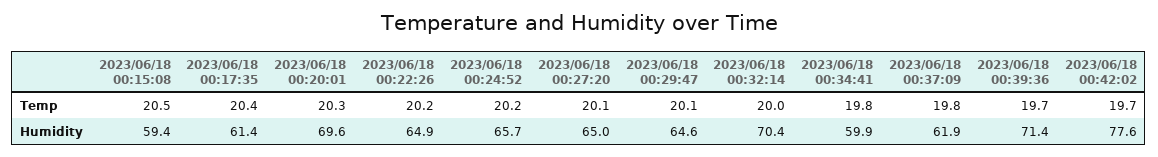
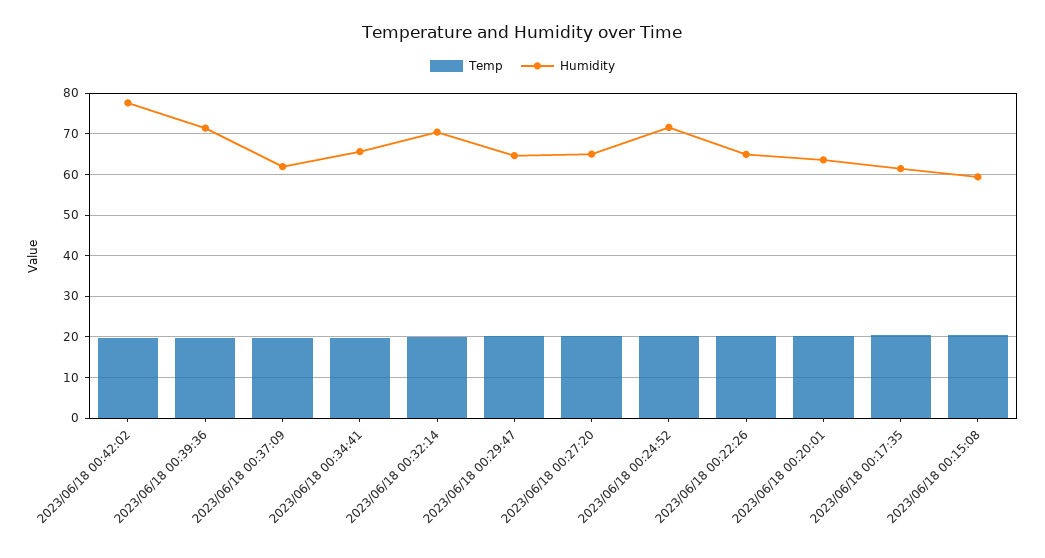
  {
    "Temp": {
      "2023/06/18 00:15:08": 20.5,
      "2023/06/18 00:17:35": 20.4,
      "2023/06/18 00:20:01": 20.3,
      "2023/06/18 00:22:26": 20.2,
      "2023/06/18 00:24:52": 20.2,
      "2023/06/18 00:27:20": 20.1,
      "2023/06/18 00:29:47": 20.1,
      "2023/06/18 00:32:14": 20,
      "2023/06/18 00:34:41": 19.8,
      "2023/06/18 00:37:09": 19.8,
      "2023/06/18 00:39:36": 19.7,
      "2023/06/18 00:42:02": 19.7
    },
    "Humidity": {
      "2023/06/18 00:15:08": 59.4,
      "2023/06/18 00:17:35": 61.4,
-     "2023/06/18 00:20:01": 69.6,
+     "2023/06/18 00:20:01": 64,
      "2023/06/18 00:22:26": 64.9,
-     "2023/06/18 00:24:52": 65.7,
+     "2023/06/18 00:24:52": 72,
      "2023/06/18 00:27:20": 65,
      "2023/06/18 00:29:47": 64.6,
      "2023/06/18 00:32:14": 70.4,
-     "2023/06/18 00:34:41": 59.9,
+     "2023/06/18 00:34:41": 66,
      "2023/06/18 00:37:09": 61.9,
      "2023/06/18 00:39:36": 71.4,
      "2023/06/18 00:42:02": 77.6
    }
  }

